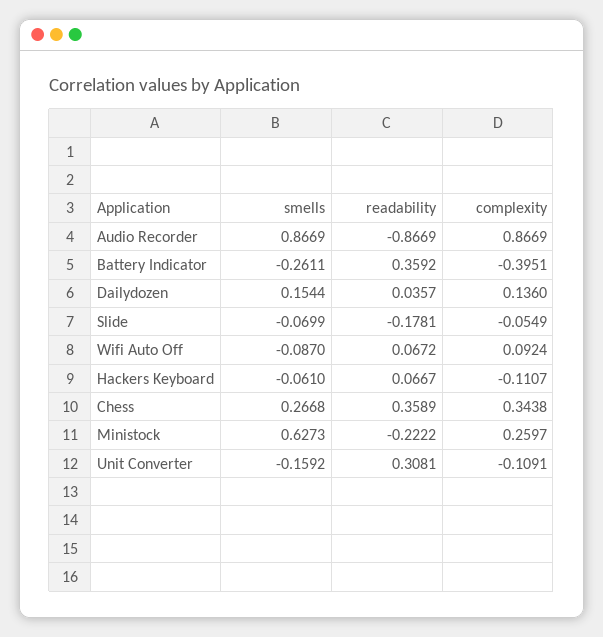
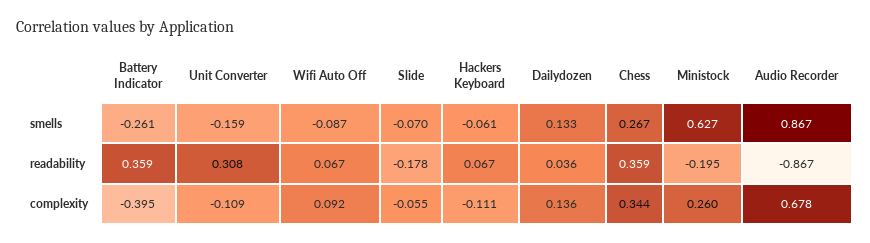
  {
    "smells": {
      "Audio Recorder": 0.8669,
      "Battery Indicator": -0.2611,
-     "Dailydozen": 0.1544,
+     "Dailydozen": 0.133,
      "Slide": -0.0699,
      "Wifi Auto Off": -0.087,
      "Hackers Keyboard": -0.061,
      "Chess": 0.2668,
      "Ministock": 0.6273,
      "Unit Converter": -0.1592
    },
    "readability": {
      "Audio Recorder": -0.8669,
      "Battery Indicator": 0.3592,
      "Dailydozen": 0.0357,
      "Slide": -0.1781,
      "Wifi Auto Off": 0.0672,
      "Hackers Keyboard": 0.0667,
      "Chess": 0.3589,
-     "Ministock": -0.2222,
+     "Ministock": -0.195,
      "Unit Converter": 0.3081
    },
    "complexity": {
-     "Audio Recorder": 0.8669,
+     "Audio Recorder": 0.678,
      "Battery Indicator": -0.3951,
      "Dailydozen": 0.136,
      "Slide": -0.0549,
      "Wifi Auto Off": 0.0924,
      "Hackers Keyboard": -0.1107,
      "Chess": 0.3438,
      "Ministock": 0.2597,
      "Unit Converter": -0.1091
    }
  }

